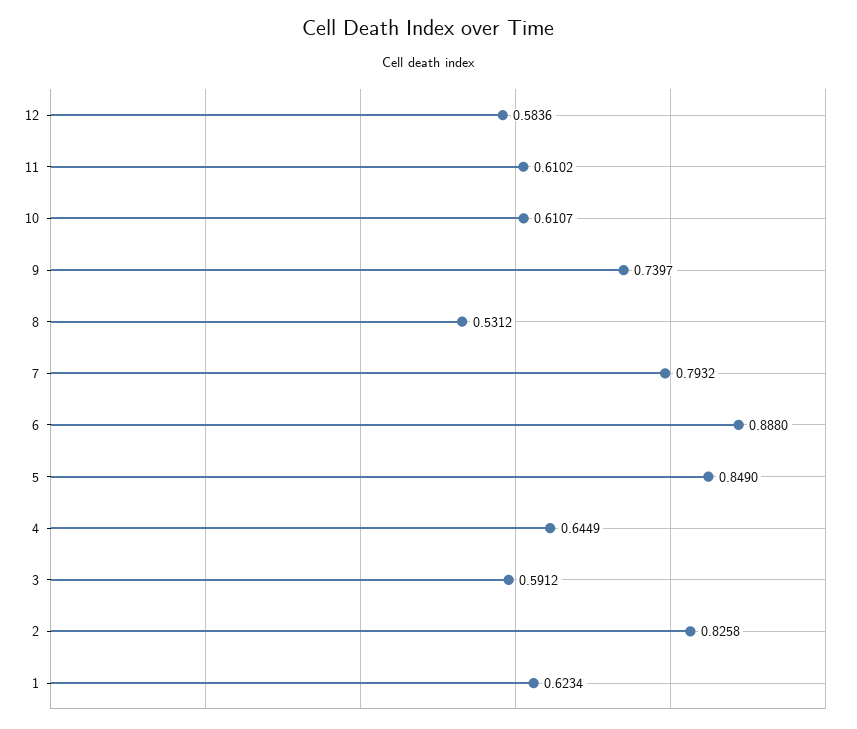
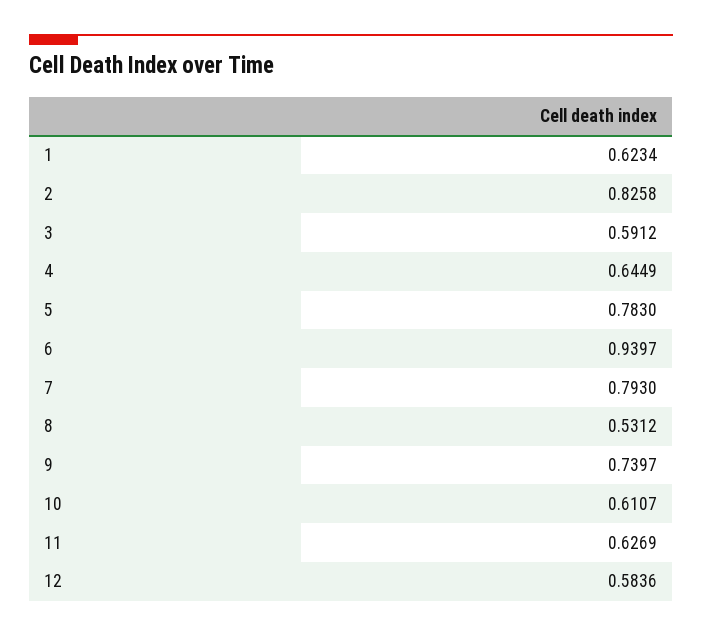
  {
    "12": 0.5836,
-   "11": 0.6102,
+   "11": 0.6269,
    "10": 0.6107,
    "9": 0.7397,
    "8": 0.5312,
-   "7": 0.7932,
+   "7": 0.793,
-   "6": 0.888,
+   "6": 0.9397,
-   "5": 0.849,
+   "5": 0.783,
    "4": 0.6449,
    "3": 0.5912,
    "2": 0.8258,
    "1": 0.6234
  }

